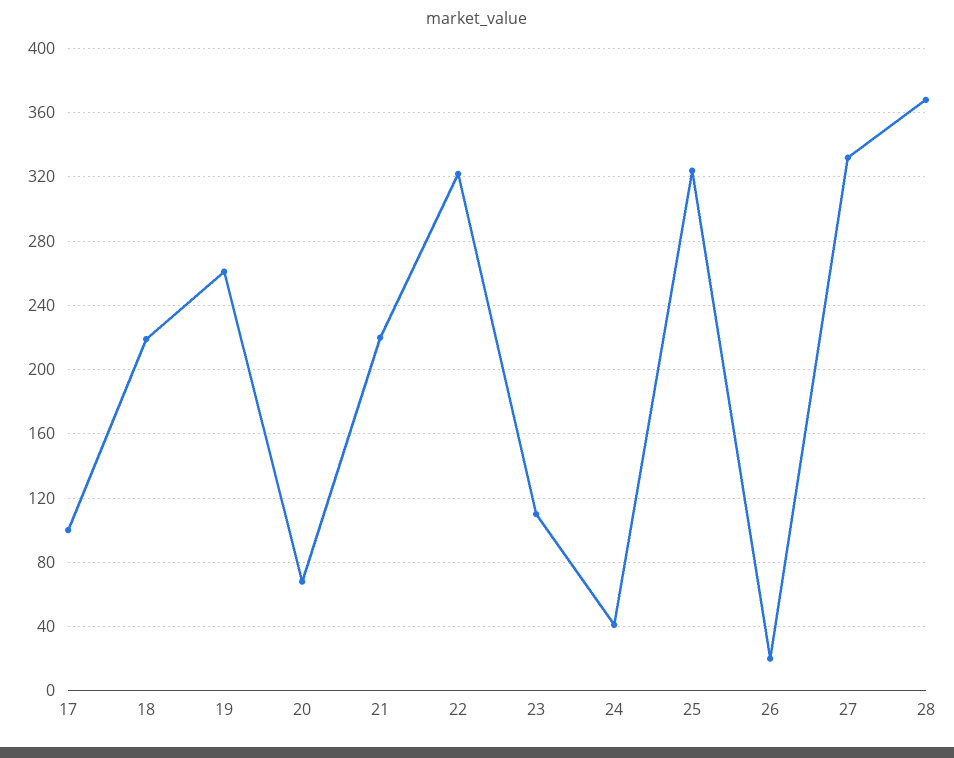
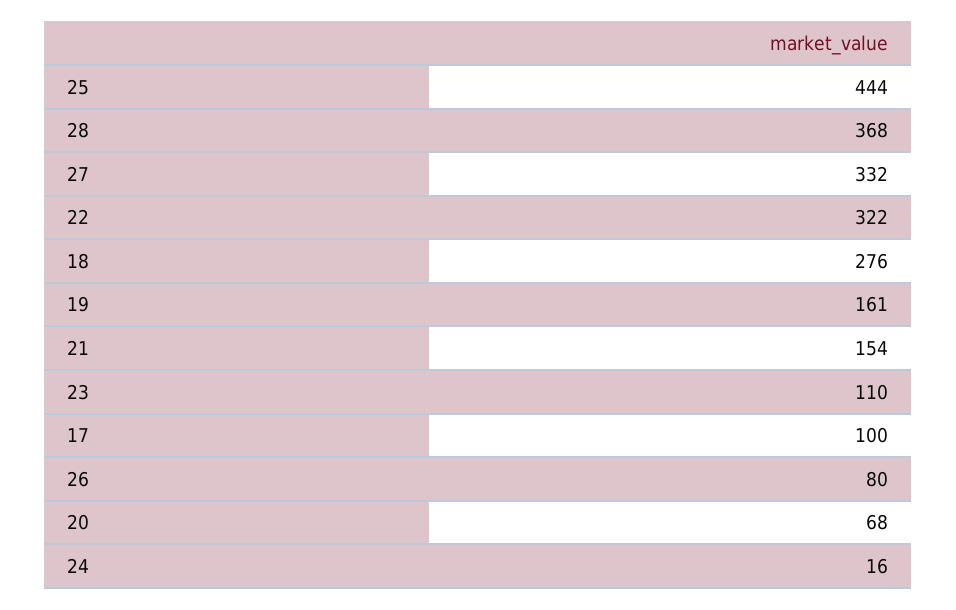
  {
    "17": 100,
-   "18": 220,
+   "18": 276,
-   "19": 260,
+   "19": 161,
    "20": 68,
-   "21": 220,
+   "21": 154,
    "22": 322,
    "23": 110,
-   "24": 40,
+   "24": 16,
-   "25": 325,
+   "25": 444,
-   "26": 20,
+   "26": 80,
    "27": 332,
    "28": 368
  }

